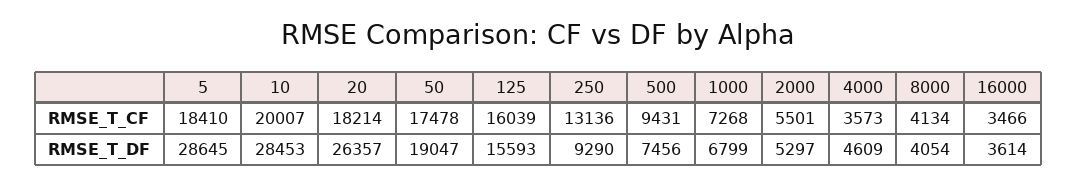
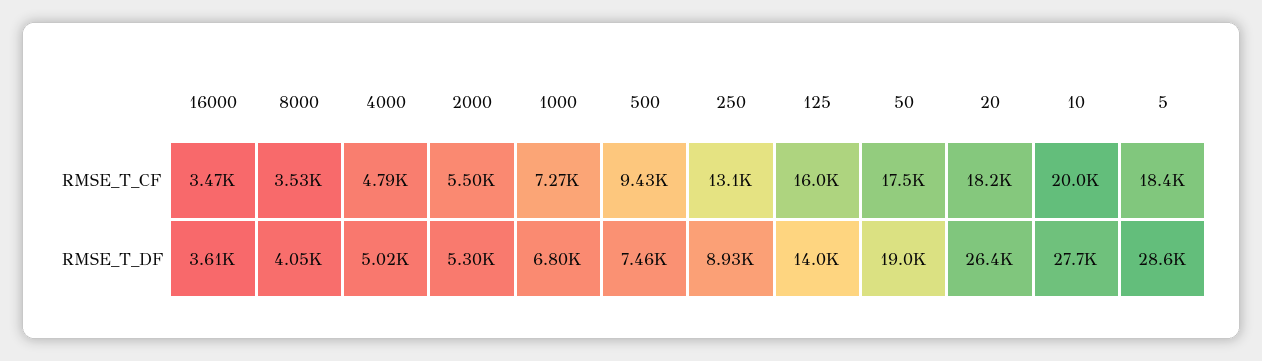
  {
    "5": {
      "RMSE_T_CF": 18410,
      "RMSE_T_DF": 28645
    },
    "10": {
      "RMSE_T_CF": 20007,
-     "RMSE_T_DF": 28453
+     "RMSE_T_DF": 27700
    },
    "20": {
      "RMSE_T_CF": 18214,
      "RMSE_T_DF": 26357
    },
    "50": {
      "RMSE_T_CF": 17478,
      "RMSE_T_DF": 19047
    },
    "125": {
      "RMSE_T_CF": 16039,
-     "RMSE_T_DF": 15593
+     "RMSE_T_DF": 14000
    },
    "250": {
      "RMSE_T_CF": 13136,
-     "RMSE_T_DF": 9290
+     "RMSE_T_DF": 8930
    },
    "500": {
      "RMSE_T_CF": 9431,
      "RMSE_T_DF": 7456
    },
    "1000": {
      "RMSE_T_CF": 7268,
      "RMSE_T_DF": 6799
    },
    "2000": {
      "RMSE_T_CF": 5501,
      "RMSE_T_DF": 5297
    },
    "4000": {
-     "RMSE_T_CF": 3573,
+     "RMSE_T_CF": 4790,
-     "RMSE_T_DF": 4609
+     "RMSE_T_DF": 5020
    },
    "8000": {
-     "RMSE_T_CF": 4134,
+     "RMSE_T_CF": 3530,
      "RMSE_T_DF": 4054
    },
    "16000": {
      "RMSE_T_CF": 3466,
      "RMSE_T_DF": 3614
    }
  }

